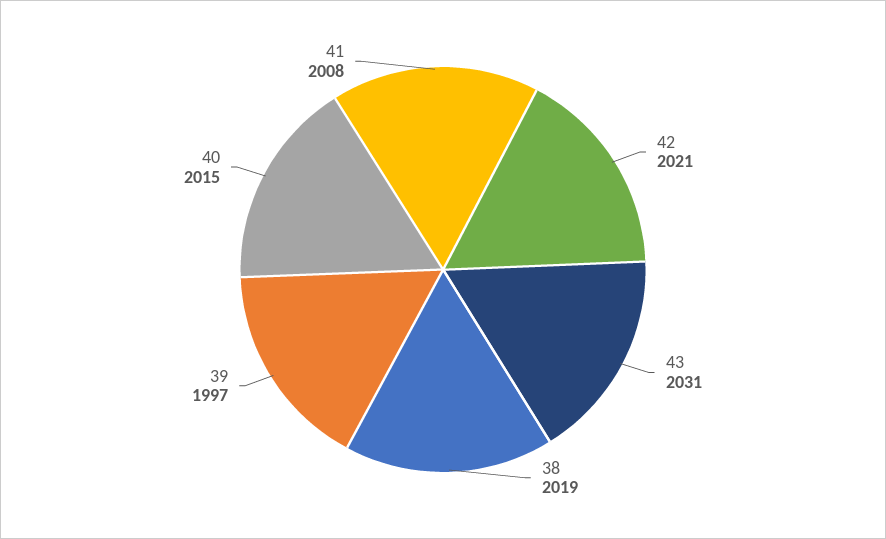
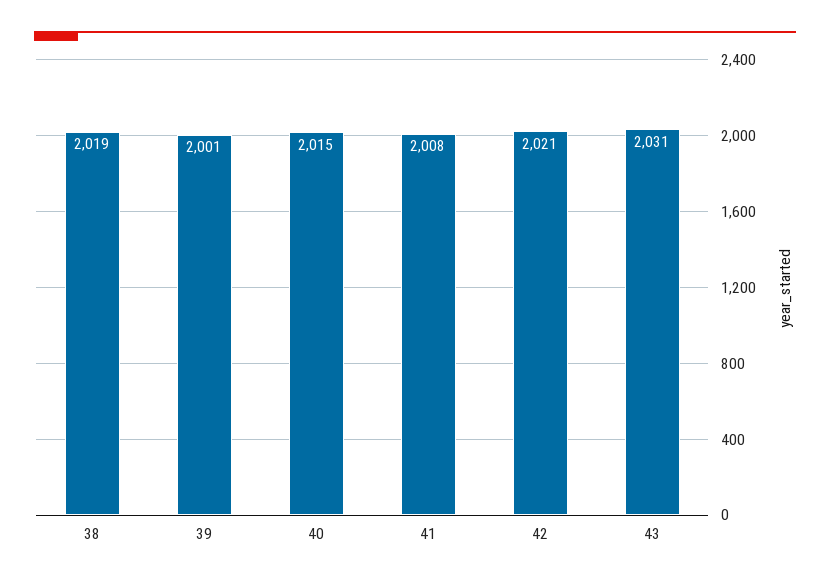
  {
    "42": 2021,
    "43": 2031,
    "38": 2019,
-   "39": 1997,
+   "39": 2001,
    "40": 2015,
    "41": 2008
  }

